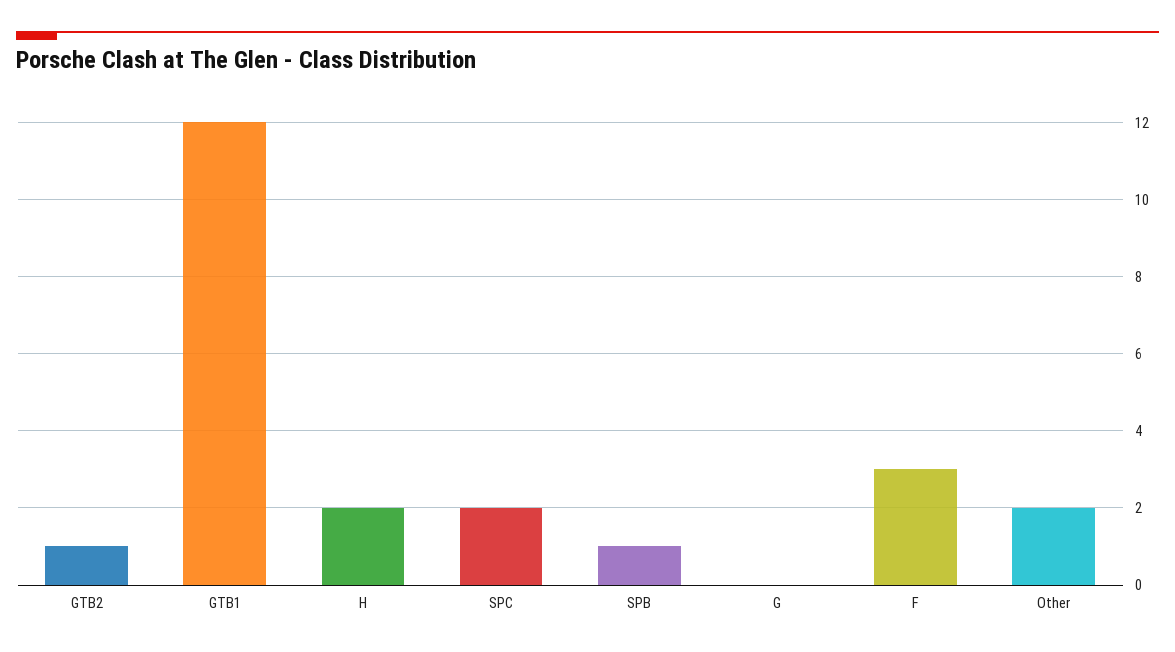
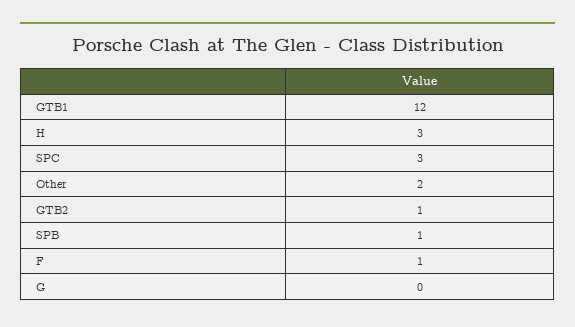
  {
    "GTB2": 1,
    "GTB1": 12,
-   "H": 2,
+   "H": 3,
-   "SPC": 2,
+   "SPC": 3,
    "SPB": 1,
    "G": 0,
-   "F": 3,
+   "F": 1,
    "Other": 2
  }

